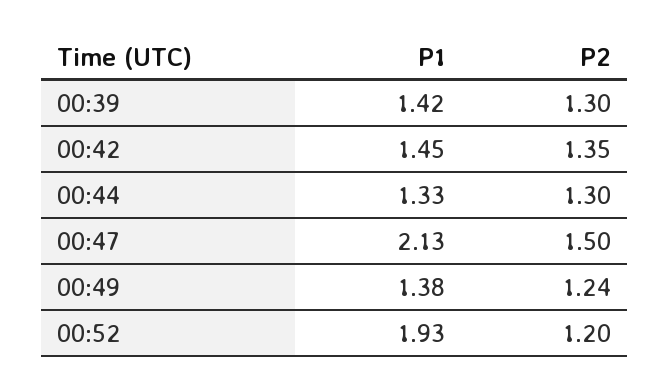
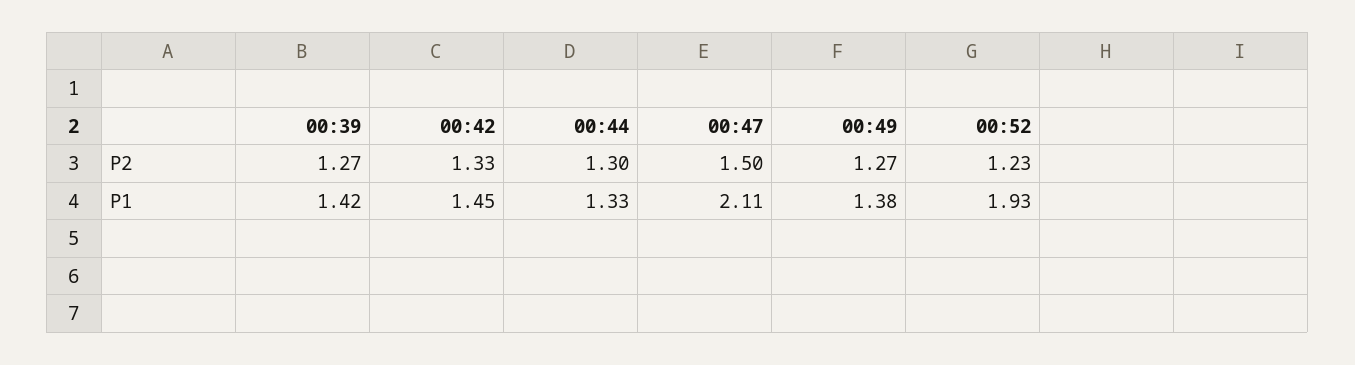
  {
    "P1": {
      "00:39": 1.42,
      "00:42": 1.45,
      "00:44": 1.33,
-     "00:47": 2.13,
+     "00:47": 2.11,
      "00:49": 1.38,
      "00:52": 1.93
    },
    "P2": {
-     "00:39": 1.3,
+     "00:39": 1.27,
-     "00:42": 1.35,
+     "00:42": 1.33,
      "00:44": 1.3,
      "00:47": 1.5,
-     "00:49": 1.24,
+     "00:49": 1.27,
-     "00:52": 1.2
+     "00:52": 1.23
    }
  }

